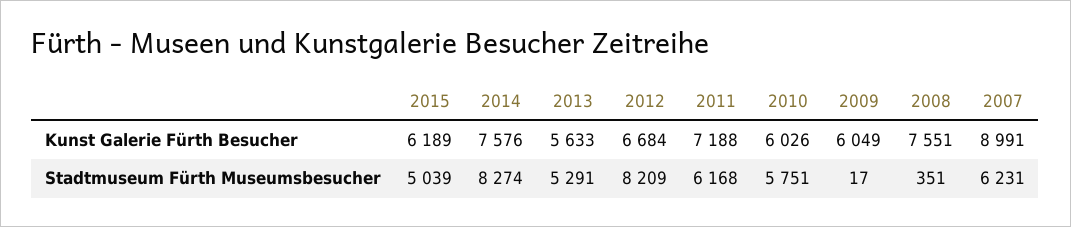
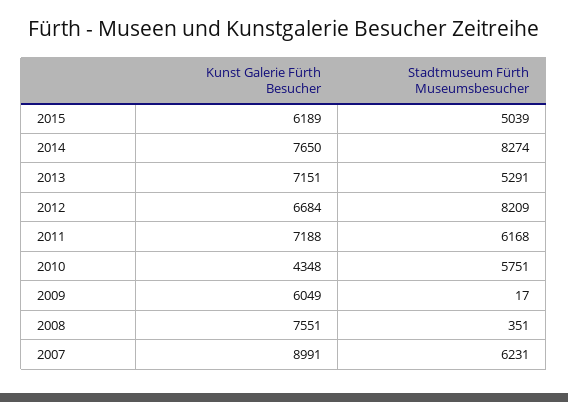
  {
    "2015": {
      "Kunst Galerie Fürth Besucher": 6189,
      "Stadtmuseum Fürth Museumsbesucher": 5039
    },
    "2014": {
-     "Kunst Galerie Fürth Besucher": 7576,
+     "Kunst Galerie Fürth Besucher": 7650,
      "Stadtmuseum Fürth Museumsbesucher": 8274
    },
    "2013": {
-     "Kunst Galerie Fürth Besucher": 5633,
+     "Kunst Galerie Fürth Besucher": 7151,
      "Stadtmuseum Fürth Museumsbesucher": 5291
    },
    "2012": {
      "Kunst Galerie Fürth Besucher": 6684,
      "Stadtmuseum Fürth Museumsbesucher": 8209
    },
    "2011": {
      "Kunst Galerie Fürth Besucher": 7188,
      "Stadtmuseum Fürth Museumsbesucher": 6168
    },
    "2010": {
-     "Kunst Galerie Fürth Besucher": 6026,
+     "Kunst Galerie Fürth Besucher": 4348,
      "Stadtmuseum Fürth Museumsbesucher": 5751
    },
    "2009": {
      "Kunst Galerie Fürth Besucher": 6049,
      "Stadtmuseum Fürth Museumsbesucher": 17
    },
    "2008": {
      "Kunst Galerie Fürth Besucher": 7551,
      "Stadtmuseum Fürth Museumsbesucher": 351
    },
    "2007": {
      "Kunst Galerie Fürth Besucher": 8991,
      "Stadtmuseum Fürth Museumsbesucher": 6231
    }
  }

